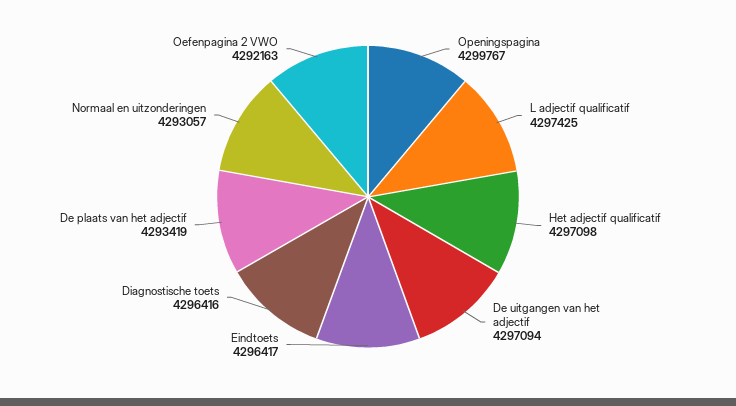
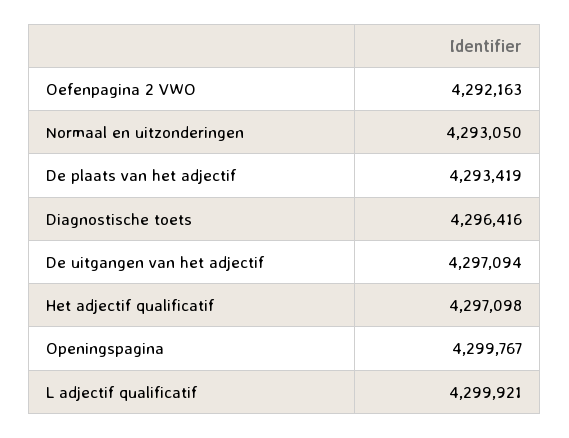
  {
    "Openingspagina": 4299767,
-   "L adjectif qualificatif": 4297425,
+   "L adjectif qualificatif": 4299921,
    "Het adjectif qualificatif": 4297098,
    "De uitgangen van het adjectif": 4297094,
-   "Eindtoets": 4296417,
    "Diagnostische toets": 4296416,
    "De plaats van het adjectif": 4293419,
-   "Normaal en uitzonderingen": 4293057,
+   "Normaal en uitzonderingen": 4293050,
    "Oefenpagina 2 VWO": 4292163
  }

